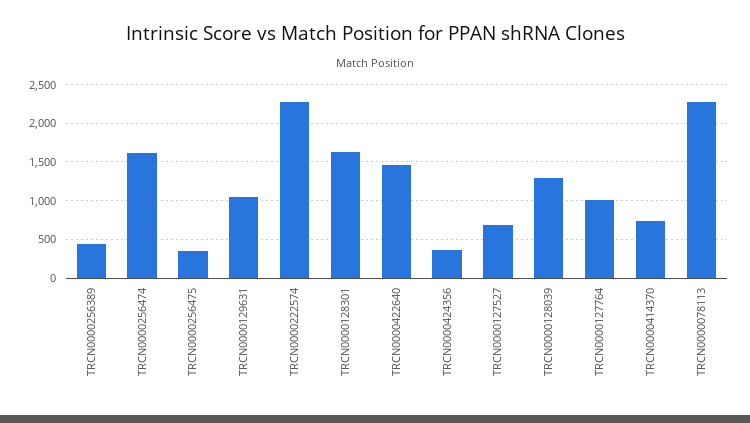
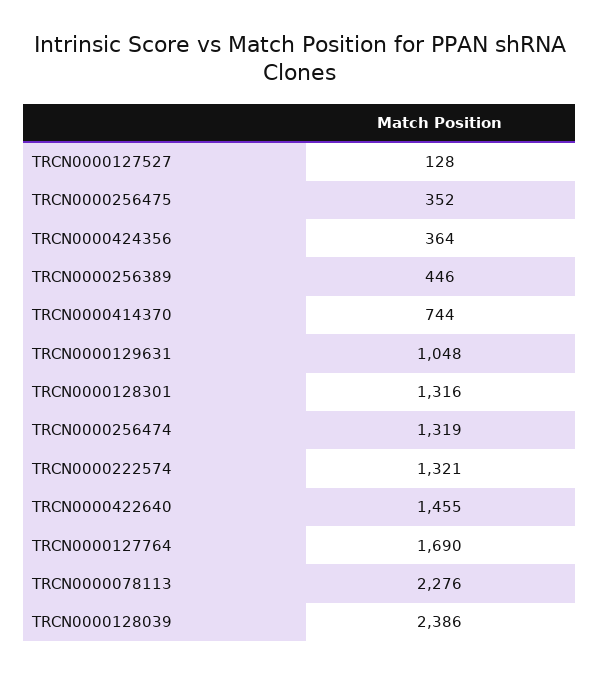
  {
    "TRCN0000256389": 446,
-   "TRCN0000256474": 1600,
+   "TRCN0000256474": 1319,
    "TRCN0000256475": 352,
    "TRCN0000129631": 1048,
-   "TRCN0000222574": 2300,
+   "TRCN0000222574": 1321,
-   "TRCN0000128301": 1600,
+   "TRCN0000128301": 1316,
    "TRCN0000422640": 1455,
    "TRCN0000424356": 364,
-   "TRCN0000127527": 700,
+   "TRCN0000127527": 128,
-   "TRCN0000128039": 1300,
+   "TRCN0000128039": 2386,
-   "TRCN0000127764": 1000,
+   "TRCN0000127764": 1690,
    "TRCN0000414370": 744,
    "TRCN0000078113": 2276
  }

